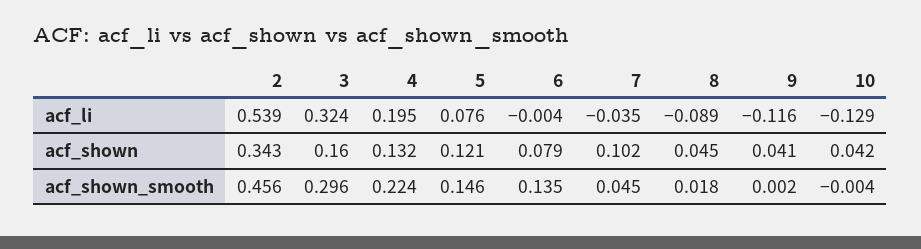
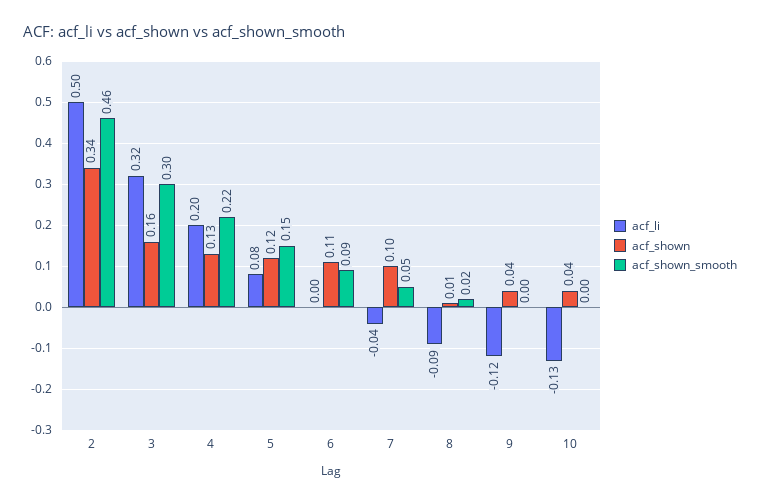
  {
    "acf_li": {
-     "2": 0.539,
+     "2": 0.5,
      "3": 0.324,
      "4": 0.195,
      "5": 0.076,
      "6": -0.004,
      "7": -0.035,
      "8": -0.089,
      "9": -0.116,
      "10": -0.129
    },
    "acf_shown": {
      "2": 0.343,
      "3": 0.16,
      "4": 0.132,
      "5": 0.121,
-     "6": 0.079,
+     "6": 0.11,
      "7": 0.102,
-     "8": 0.045,
+     "8": 0.01,
      "9": 0.041,
      "10": 0.042
    },
    "acf_shown_smooth": {
      "2": 0.456,
      "3": 0.296,
      "4": 0.224,
      "5": 0.146,
-     "6": 0.135,
+     "6": 0.09,
      "7": 0.045,
      "8": 0.018,
      "9": 0.002,
      "10": -0.004
    }
  }

